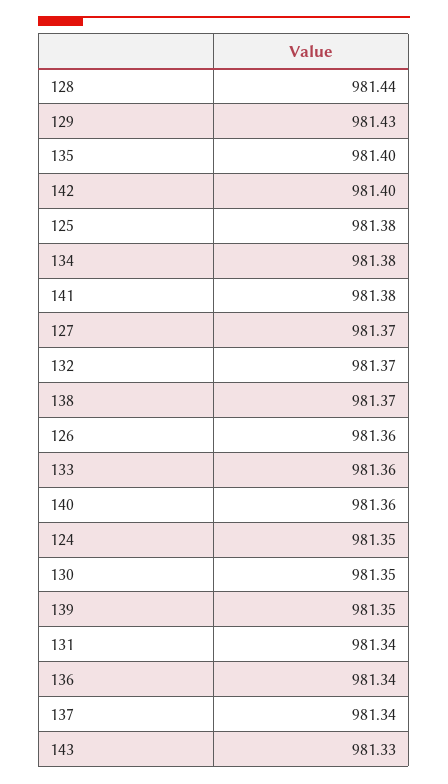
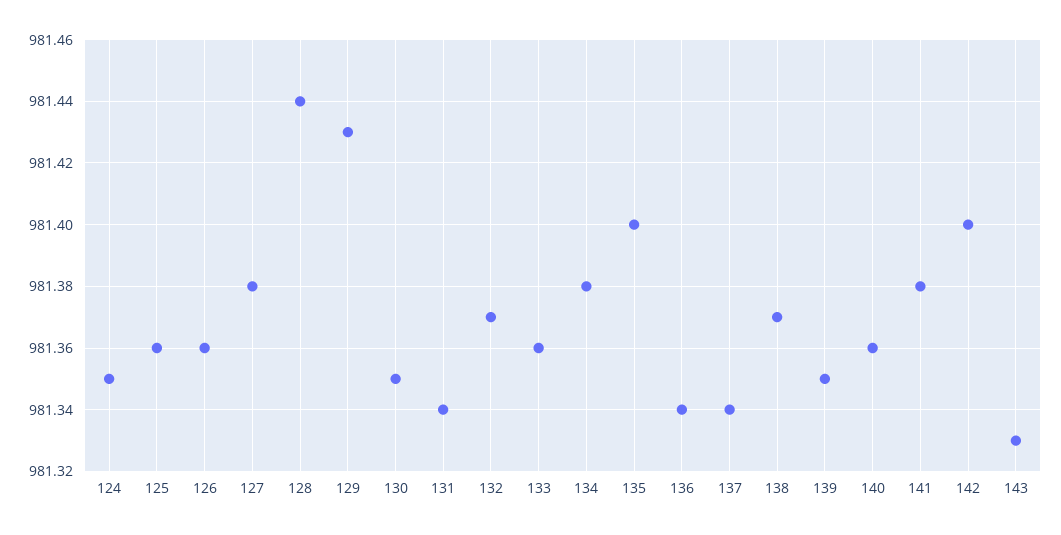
  {
    "128": 981.44,
    "129": 981.43,
    "135": 981.4,
    "142": 981.4,
-   "125": 981.38,
+   "125": 981.36,
    "134": 981.38,
    "141": 981.38,
-   "127": 981.37,
+   "127": 981.38,
    "132": 981.37,
    "138": 981.37,
    "126": 981.36,
    "133": 981.36,
    "140": 981.36,
    "124": 981.35,
    "130": 981.35,
    "139": 981.35,
    "131": 981.34,
    "136": 981.34,
    "137": 981.34,
    "143": 981.33
  }

